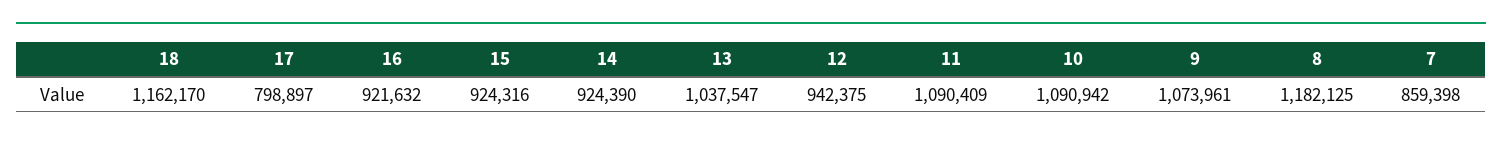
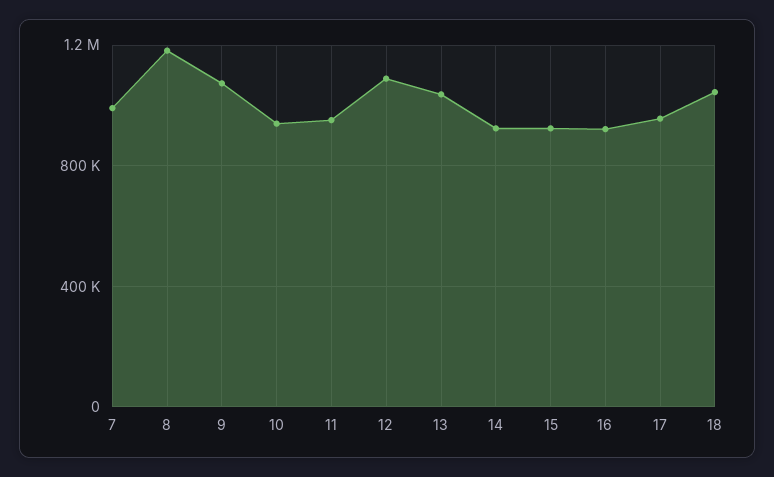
  {
-   "18": 1162170,
+   "18": 1050000,
-   "17": 798897,
+   "17": 950000,
    "16": 921632,
    "15": 924316,
    "14": 924390,
    "13": 1037547,
-   "12": 942375,
+   "12": 1100000,
-   "11": 1090409,
+   "11": 950000,
-   "10": 1090942,
+   "10": 950000,
    "9": 1073961,
    "8": 1182125,
-   "7": 859398
+   "7": 1000000
  }

